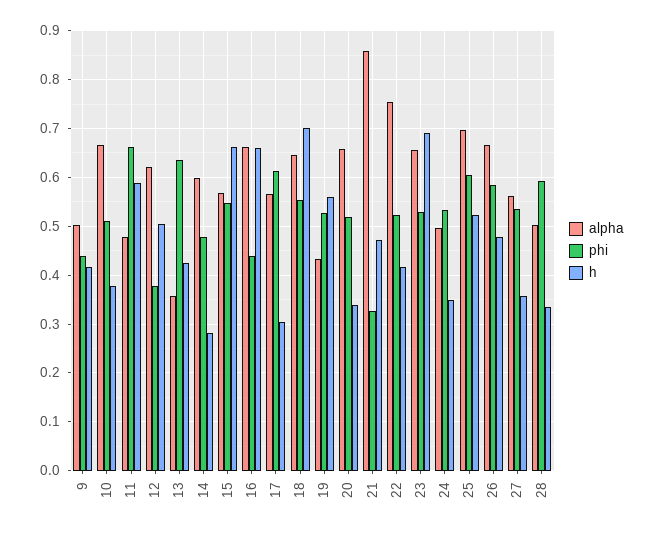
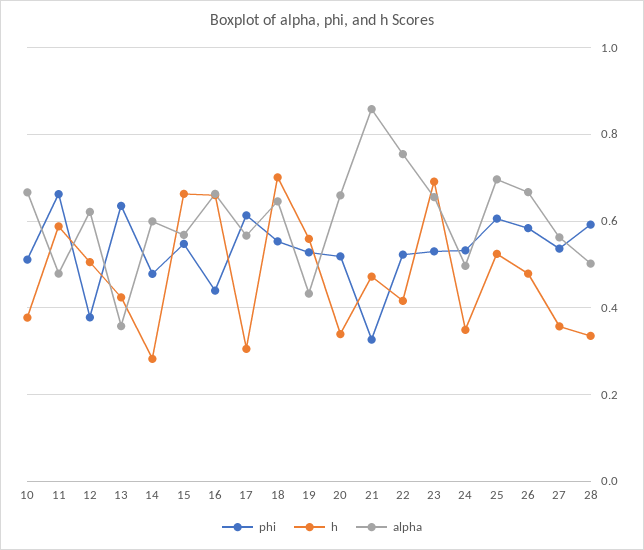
  {
    "alpha": {
-     "9": 0.5,
      "10": 0.66,
      "11": 0.48,
      "12": 0.62,
      "13": 0.36,
      "14": 0.6,
      "15": 0.56,
      "16": 0.66,
      "17": 0.56,
      "18": 0.64,
      "19": 0.44,
      "20": 0.66,
      "21": 0.86,
      "22": 0.76,
      "23": 0.66,
      "24": 0.5,
      "25": 0.7,
      "26": 0.66,
      "27": 0.56,
      "28": 0.5
    },
    "phi": {
-     "9": 0.44,
      "10": 0.52,
      "11": 0.66,
      "12": 0.38,
      "13": 0.64,
      "14": 0.48,
      "15": 0.54,
      "16": 0.44,
      "17": 0.62,
      "18": 0.56,
      "19": 0.52,
      "20": 0.52,
      "21": 0.32,
      "22": 0.52,
      "23": 0.54,
      "24": 0.54,
      "25": 0.6,
      "26": 0.58,
      "27": 0.54,
      "28": 0.6
    },
    "h": {
-     "9": 0.42,
      "10": 0.38,
      "11": 0.58,
      "12": 0.5,
      "13": 0.42,
      "14": 0.28,
      "15": 0.66,
      "16": 0.66,
      "17": 0.3,
      "18": 0.7,
      "19": 0.56,
      "20": 0.34,
      "21": 0.48,
      "22": 0.42,
      "23": 0.7,
      "24": 0.34,
      "25": 0.52,
      "26": 0.48,
      "27": 0.36,
      "28": 0.34
    }
  }

